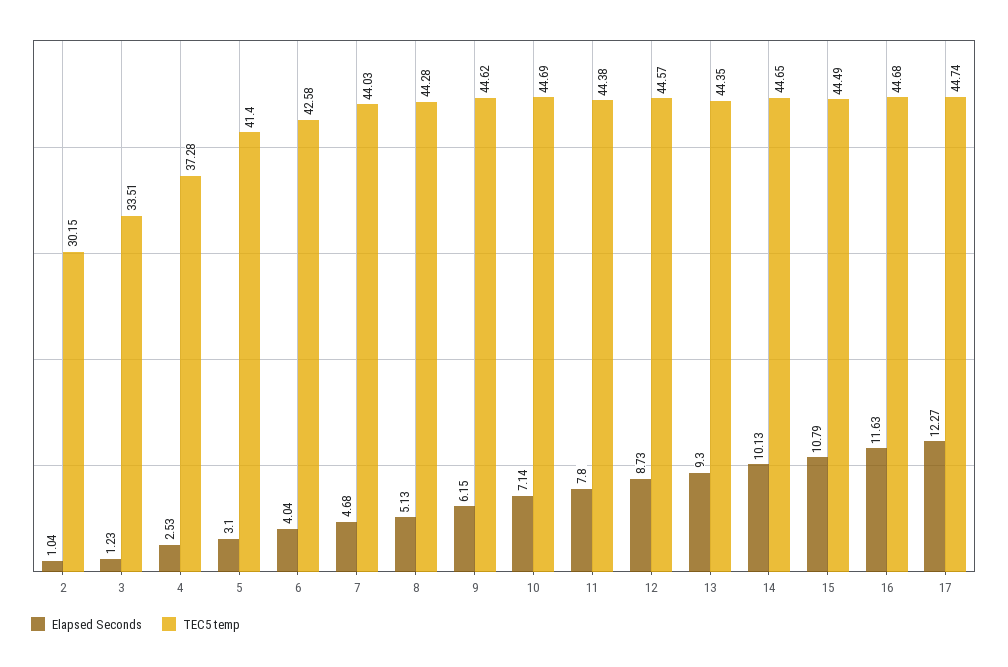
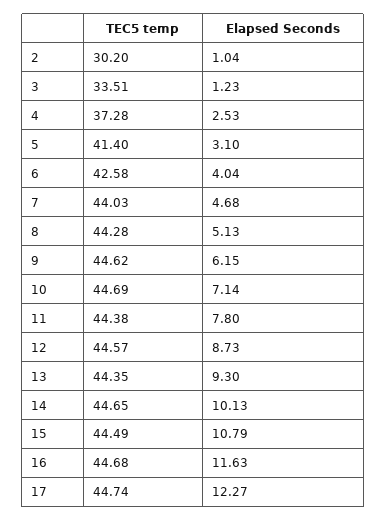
  {
    "Elapsed Seconds": {
      "2": 1.04,
      "3": 1.23,
      "4": 2.53,
      "5": 3.1,
      "6": 4.04,
      "7": 4.68,
      "8": 5.13,
      "9": 6.15,
      "10": 7.14,
      "11": 7.8,
      "12": 8.73,
      "13": 9.3,
      "14": 10.13,
      "15": 10.79,
      "16": 11.63,
      "17": 12.27
    },
    "TEC5 temp": {
-     "2": 30.15,
+     "2": 30.2,
      "3": 33.51,
      "4": 37.28,
      "5": 41.4,
      "6": 42.58,
      "7": 44.03,
      "8": 44.28,
      "9": 44.62,
      "10": 44.69,
      "11": 44.38,
      "12": 44.57,
      "13": 44.35,
      "14": 44.65,
      "15": 44.49,
      "16": 44.68,
      "17": 44.74
    }
  }

